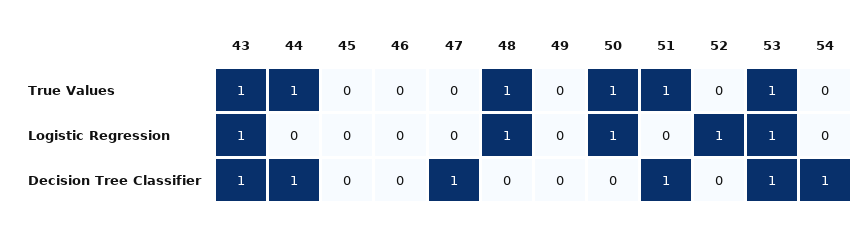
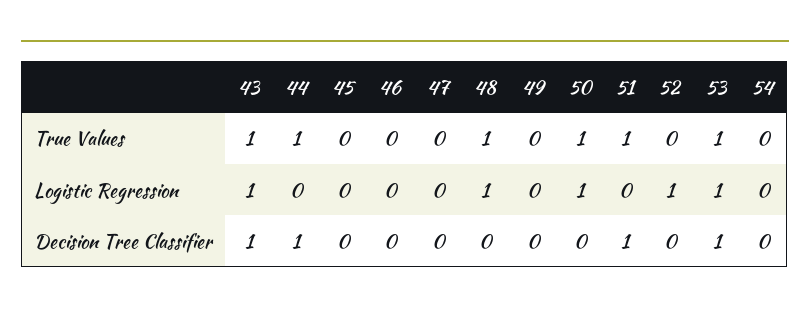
  {
    "43": {
      "True Values": 1,
      "Logistic Regression": 1,
      "Decision Tree Classifier": 1
    },
    "44": {
      "True Values": 1,
      "Logistic Regression": 0,
      "Decision Tree Classifier": 1
    },
    "45": {
      "True Values": 0,
      "Logistic Regression": 0,
      "Decision Tree Classifier": 0
    },
    "46": {
      "True Values": 0,
      "Logistic Regression": 0,
      "Decision Tree Classifier": 0
    },
    "47": {
      "True Values": 0,
      "Logistic Regression": 0,
-     "Decision Tree Classifier": 1
+     "Decision Tree Classifier": 0
    },
    "48": {
      "True Values": 1,
      "Logistic Regression": 1,
      "Decision Tree Classifier": 0
    },
    "49": {
      "True Values": 0,
      "Logistic Regression": 0,
      "Decision Tree Classifier": 0
    },
    "50": {
      "True Values": 1,
      "Logistic Regression": 1,
      "Decision Tree Classifier": 0
    },
    "51": {
      "True Values": 1,
      "Logistic Regression": 0,
      "Decision Tree Classifier": 1
    },
    "52": {
      "True Values": 0,
      "Logistic Regression": 1,
      "Decision Tree Classifier": 0
    },
    "53": {
      "True Values": 1,
      "Logistic Regression": 1,
      "Decision Tree Classifier": 1
    },
    "54": {
      "True Values": 0,
      "Logistic Regression": 0,
-     "Decision Tree Classifier": 1
+     "Decision Tree Classifier": 0
    }
  }

